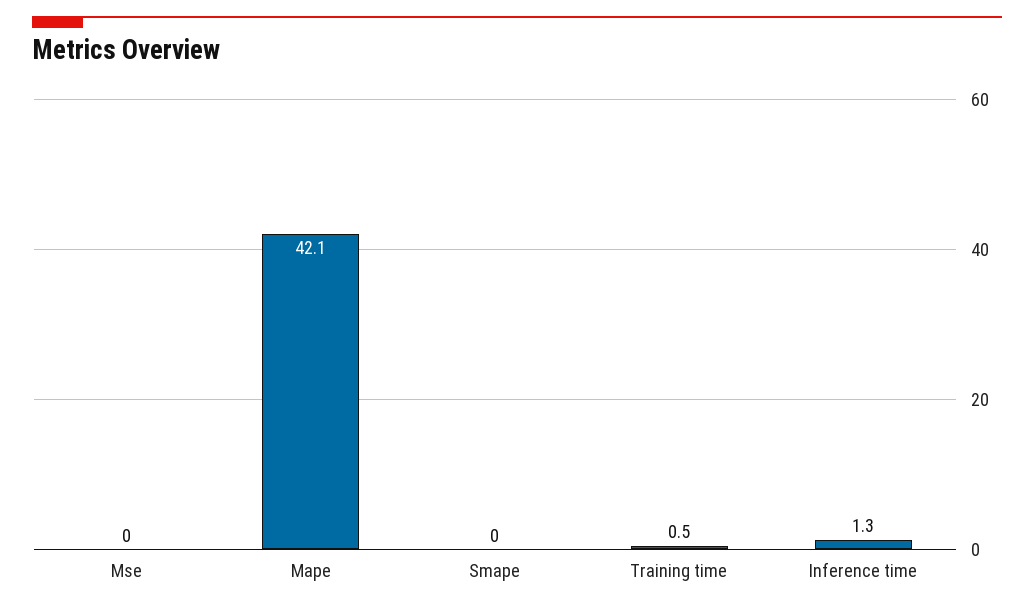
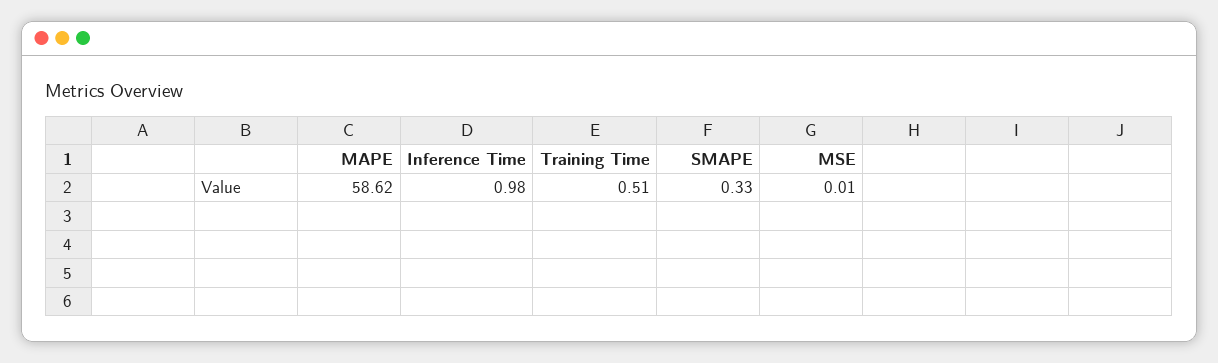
  {
    "Mse": 0.01,
-   "Mape": 42.1,
+   "Mape": 58.62,
-   "Smape": 0,
+   "Smape": 0.33,
    "Training time": 0.51,
-   "Inference time": 1.3
+   "Inference time": 0.98
  }

